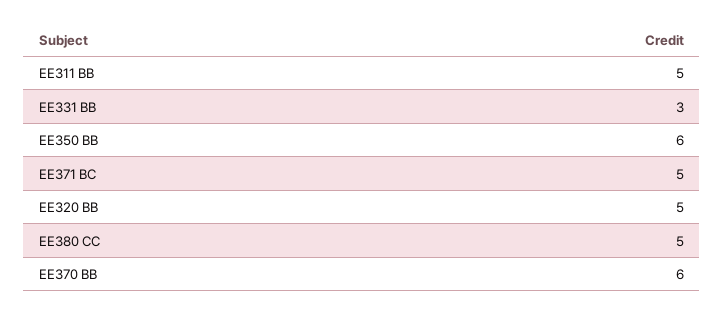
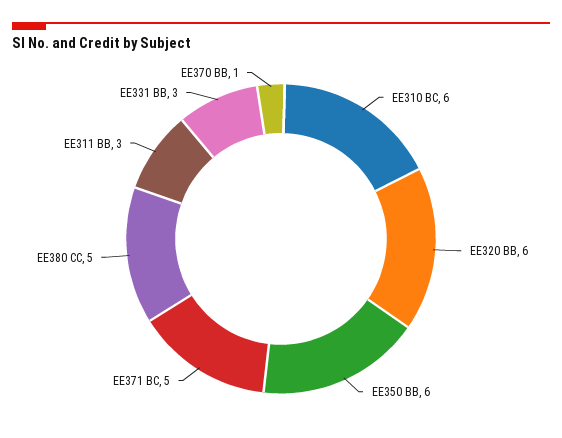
  {
-   "EE311 BB": 5,
+   "EE311 BB": 3,
    "EE331 BB": 3,
    "EE350 BB": 6,
    "EE371 BC": 5,
-   "EE320 BB": 5,
+   "EE320 BB": 6,
    "EE380 CC": 5,
-   "EE370 BB": 6
+   "EE370 BB": 1,
+   "EE310 BC": 6
  }

